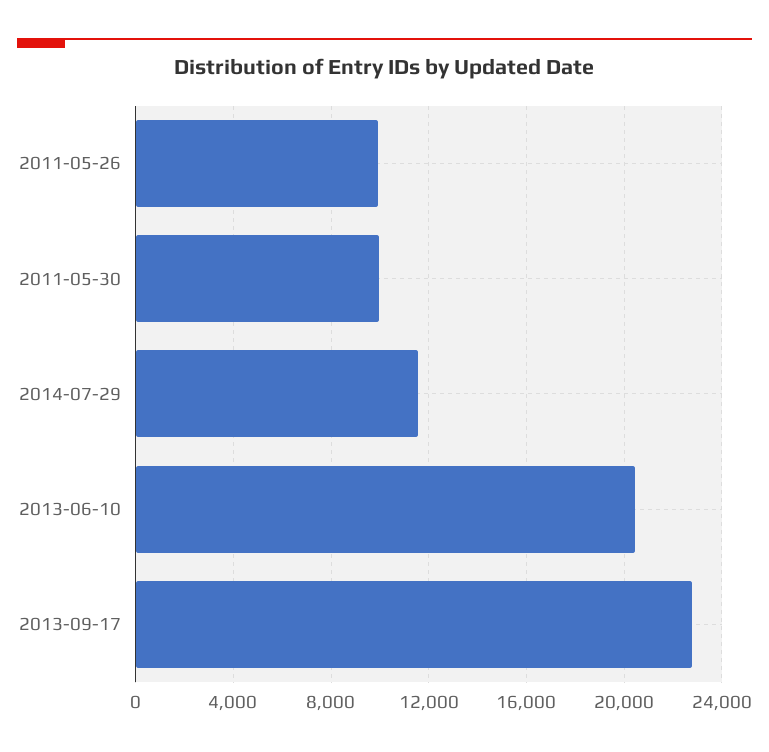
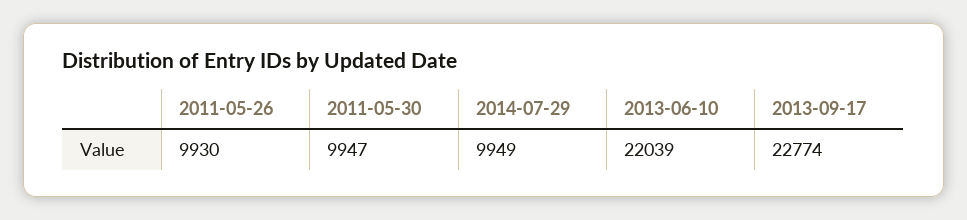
  {
    "2011-05-26": 9930,
    "2011-05-30": 9947,
-   "2014-07-29": 11500,
+   "2014-07-29": 9949,
-   "2013-06-10": 20500,
+   "2013-06-10": 22039,
    "2013-09-17": 22774
  }

